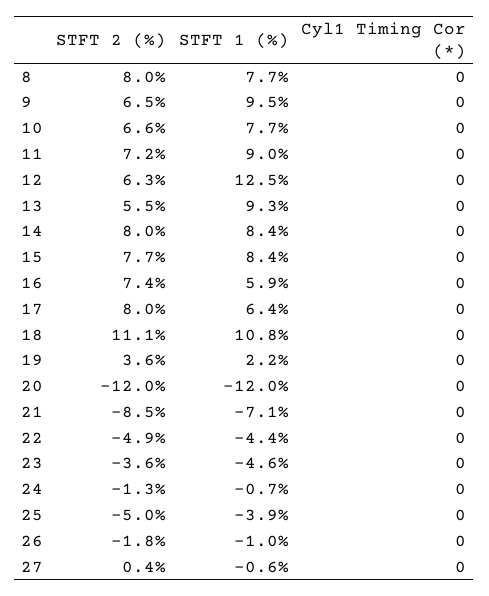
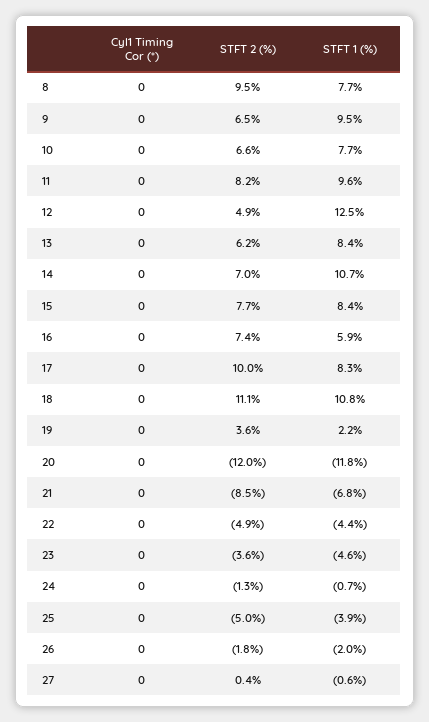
  {
    "STFT 2 (%)": {
-     "8": 8,
+     "8": 9.5,
      "9": 6.5,
      "10": 6.6,
-     "11": 7.2,
+     "11": 8.2,
-     "12": 6.3,
+     "12": 4.9,
-     "13": 5.5,
+     "13": 6.2,
-     "14": 8,
+     "14": 7,
      "15": 7.7,
      "16": 7.4,
-     "17": 8,
+     "17": 10,
      "18": 11.1,
      "19": 3.6,
      "20": -12,
      "21": -8.5,
      "22": -4.9,
      "23": -3.6,
      "24": -1.3,
      "25": -5,
      "26": -1.8,
      "27": 0.4
    },
    "STFT 1 (%)": {
      "8": 7.7,
      "9": 9.5,
      "10": 7.7,
-     "11": 9,
+     "11": 9.6,
      "12": 12.5,
-     "13": 9.3,
+     "13": 8.4,
-     "14": 8.4,
+     "14": 10.7,
      "15": 8.4,
      "16": 5.9,
-     "17": 6.4,
+     "17": 8.3,
      "18": 10.8,
      "19": 2.2,
-     "20": -12,
+     "20": -11.8,
-     "21": -7.1,
+     "21": -6.8,
      "22": -4.4,
      "23": -4.6,
      "24": -0.7,
      "25": -3.9,
-     "26": -1,
+     "26": -2,
      "27": -0.6
    },
    "Cyl1 Timing Cor (*)": {
      "8": 0,
      "9": 0,
      "10": 0,
      "11": 0,
      "12": 0,
      "13": 0,
      "14": 0,
      "15": 0,
      "16": 0,
      "17": 0,
      "18": 0,
      "19": 0,
      "20": 0,
      "21": 0,
      "22": 0,
      "23": 0,
      "24": 0,
      "25": 0,
      "26": 0,
      "27": 0
    }
  }

